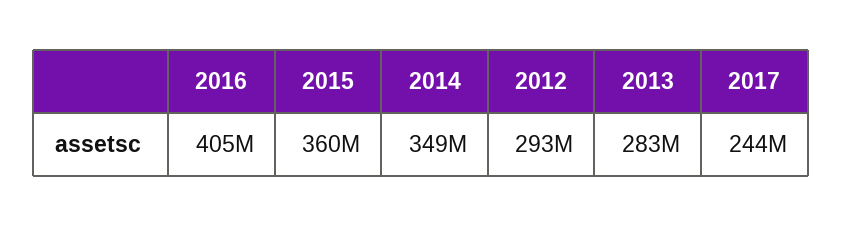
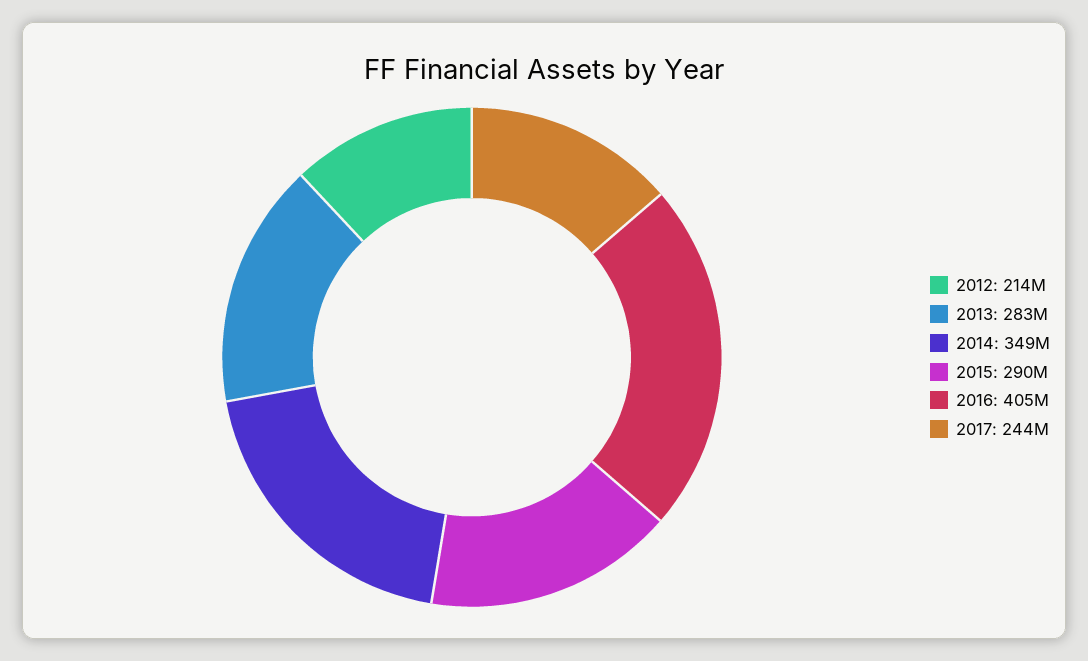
  {
    "2016": 405000000,
-   "2015": 360000000,
+   "2015": 290000000,
    "2014": 349000000,
-   "2012": 293000000,
+   "2012": 214000000,
    "2013": 283000000,
    "2017": 244000000
  }

